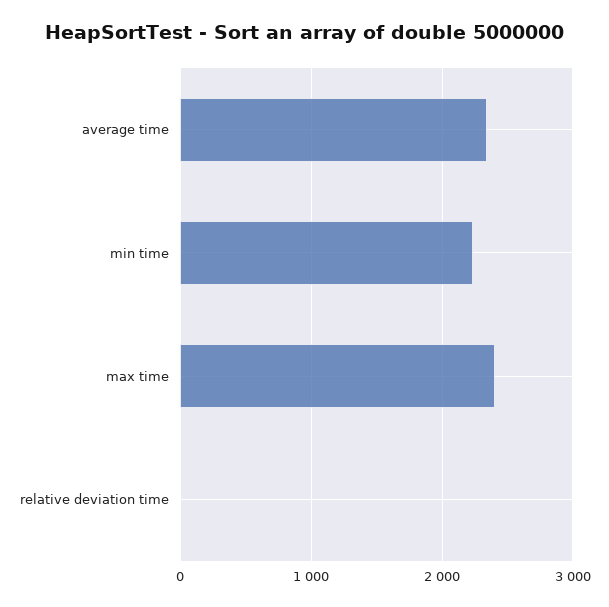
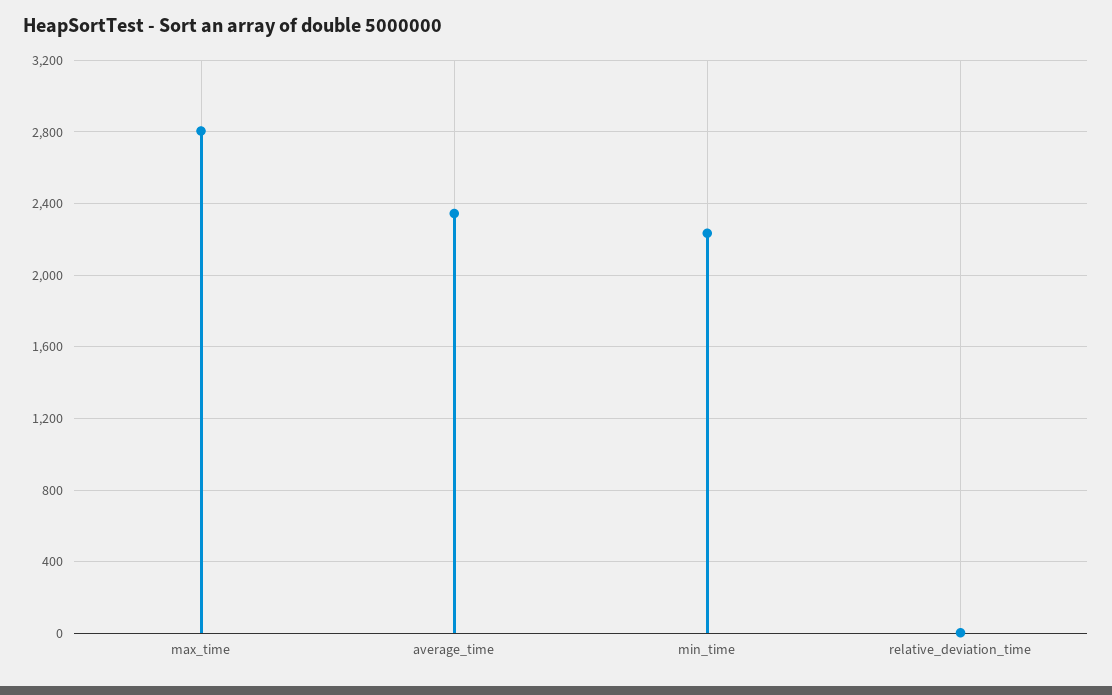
  {
    "average time": 2350,
    "min time": 2250,
-   "max time": 2400,
+   "max time": 2800,
    "relative deviation time": 0
  }

